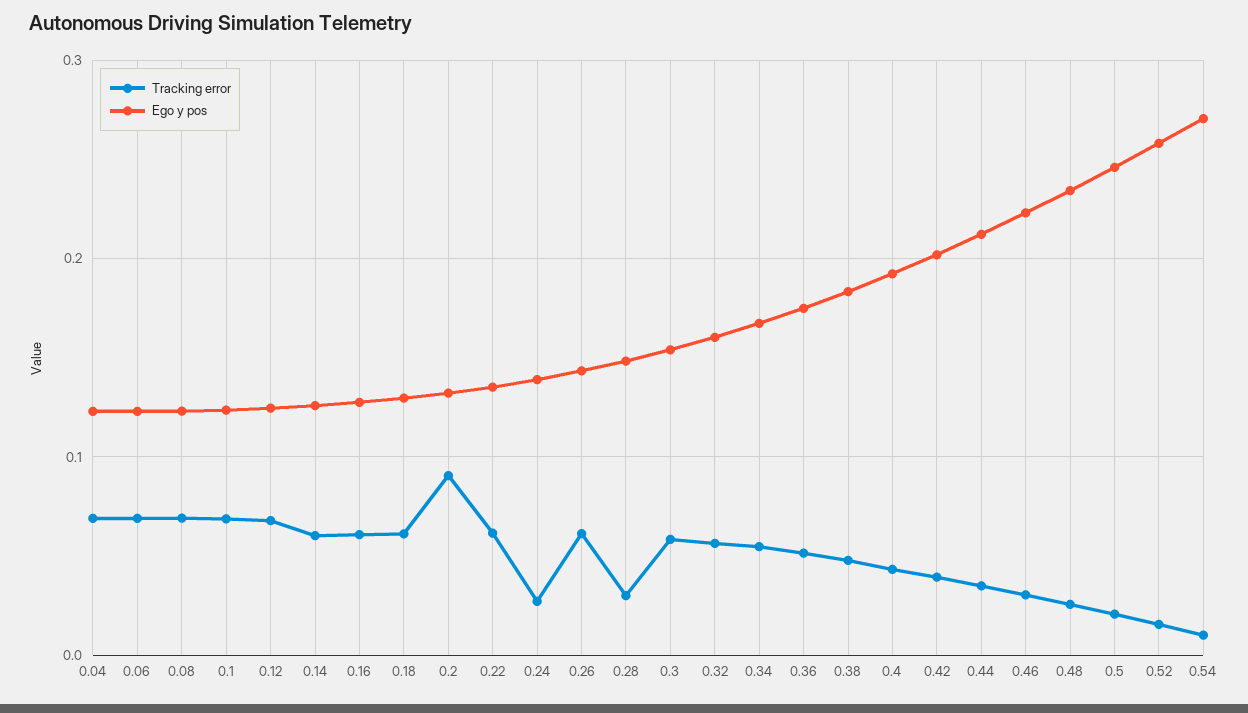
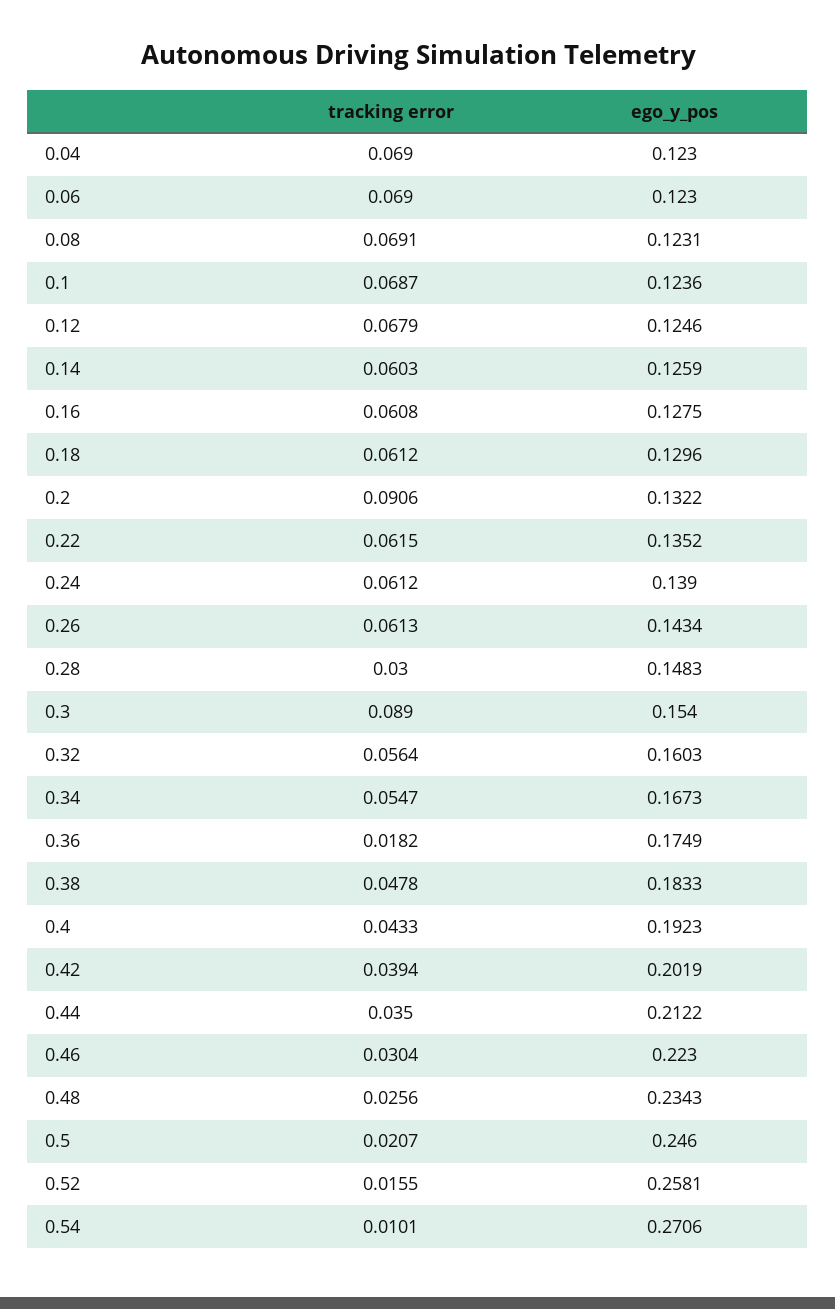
  {
    "Tracking error": {
      "0.04": 0.069,
      "0.06": 0.069,
      "0.08": 0.0691,
      "0.1": 0.0687,
      "0.12": 0.0679,
      "0.14": 0.0603,
      "0.16": 0.0608,
      "0.18": 0.0612,
      "0.2": 0.0906,
      "0.22": 0.0615,
-     "0.24": 0.03,
+     "0.24": 0.0612,
      "0.26": 0.0613,
      "0.28": 0.03,
-     "0.3": 0.06,
+     "0.3": 0.089,
      "0.32": 0.0564,
      "0.34": 0.0547,
-     "0.36": 0.05,
+     "0.36": 0.0182,
      "0.38": 0.0478,
      "0.4": 0.0433,
      "0.42": 0.0394,
      "0.44": 0.035,
      "0.46": 0.0304,
      "0.48": 0.0256,
      "0.5": 0.0207,
      "0.52": 0.0155,
      "0.54": 0.0101
    },
    "Ego y pos": {
      "0.04": 0.123,
      "0.06": 0.123,
      "0.08": 0.1231,
      "0.1": 0.1236,
      "0.12": 0.1246,
      "0.14": 0.1259,
      "0.16": 0.1275,
      "0.18": 0.1296,
      "0.2": 0.1322,
      "0.22": 0.1352,
      "0.24": 0.139,
      "0.26": 0.1434,
      "0.28": 0.1483,
      "0.3": 0.154,
      "0.32": 0.1603,
      "0.34": 0.1673,
      "0.36": 0.1749,
      "0.38": 0.1833,
      "0.4": 0.1923,
      "0.42": 0.2019,
      "0.44": 0.2122,
      "0.46": 0.223,
      "0.48": 0.2343,
      "0.5": 0.246,
      "0.52": 0.2581,
      "0.54": 0.2706
    }
  }

